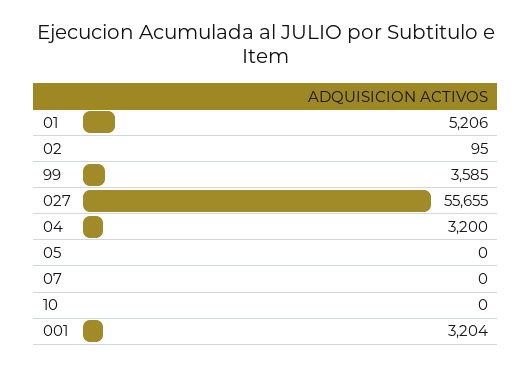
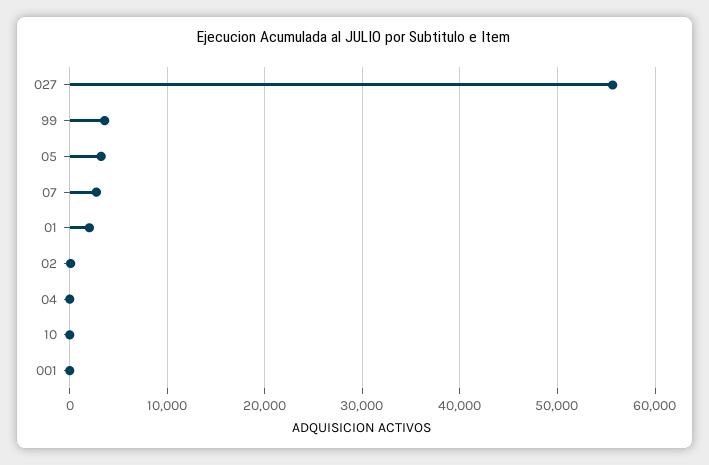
  {
-   "01": 5206,
+   "01": 2000,
    "02": 95,
    "99": 3585,
    "027": 55655,
-   "04": 3200,
+   "04": 0,
-   "05": 0,
+   "05": 3000,
-   "07": 0,
+   "07": 3000,
    "10": 0,
-   "001": 3204
+   "001": 0
  }

